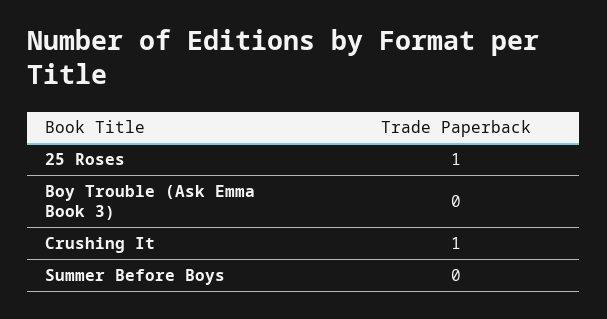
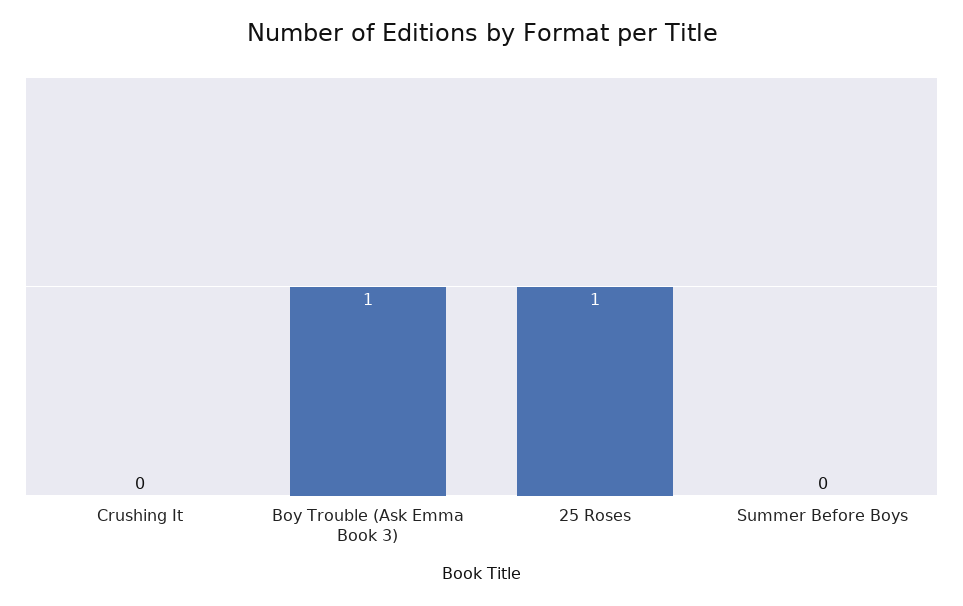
  {
    "25 Roses": 1,
-   "Boy Trouble (Ask Emma Book 3)": 0,
+   "Boy Trouble (Ask Emma Book 3)": 1,
-   "Crushing It": 1,
+   "Crushing It": 0,
    "Summer Before Boys": 0
  }

